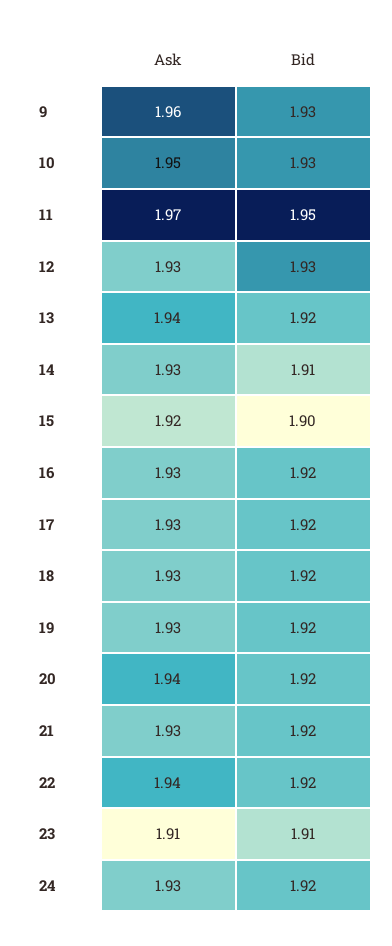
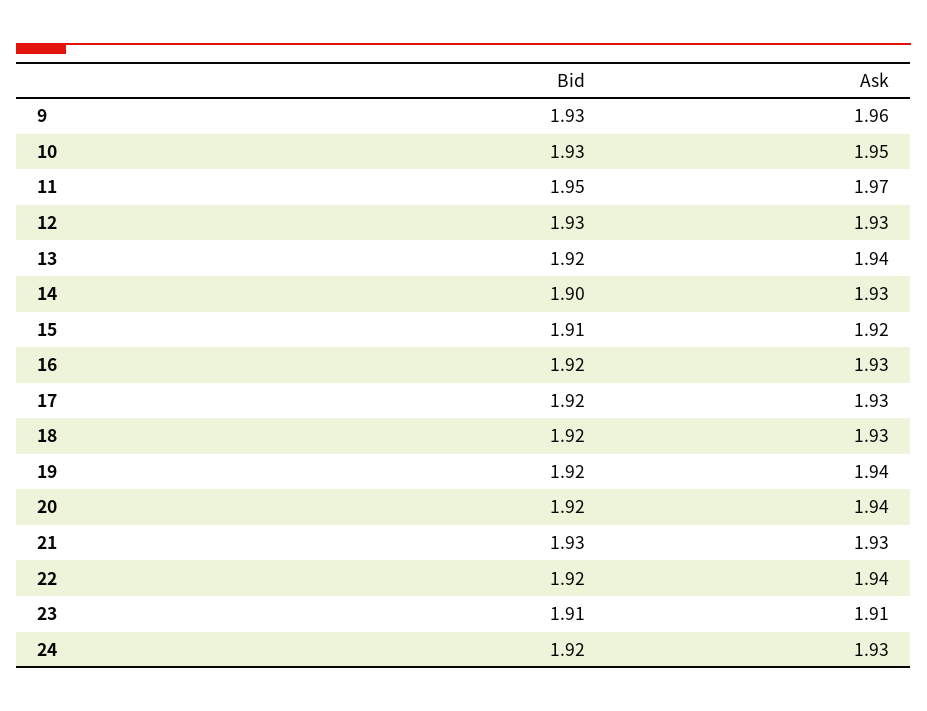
  {
    "Ask": {
      "9": 1.96,
      "10": 1.95,
      "11": 1.97,
      "12": 1.93,
      "13": 1.94,
      "14": 1.93,
      "15": 1.92,
      "16": 1.93,
      "17": 1.93,
      "18": 1.93,
-     "19": 1.93,
+     "19": 1.94,
      "20": 1.94,
      "21": 1.93,
      "22": 1.94,
      "23": 1.91,
      "24": 1.93
    },
    "Bid": {
      "9": 1.93,
      "10": 1.93,
      "11": 1.95,
      "12": 1.93,
      "13": 1.92,
-     "14": 1.91,
+     "14": 1.9,
-     "15": 1.9,
+     "15": 1.91,
      "16": 1.92,
      "17": 1.92,
      "18": 1.92,
      "19": 1.92,
      "20": 1.92,
-     "21": 1.92,
+     "21": 1.93,
      "22": 1.92,
      "23": 1.91,
      "24": 1.92
    }
  }

